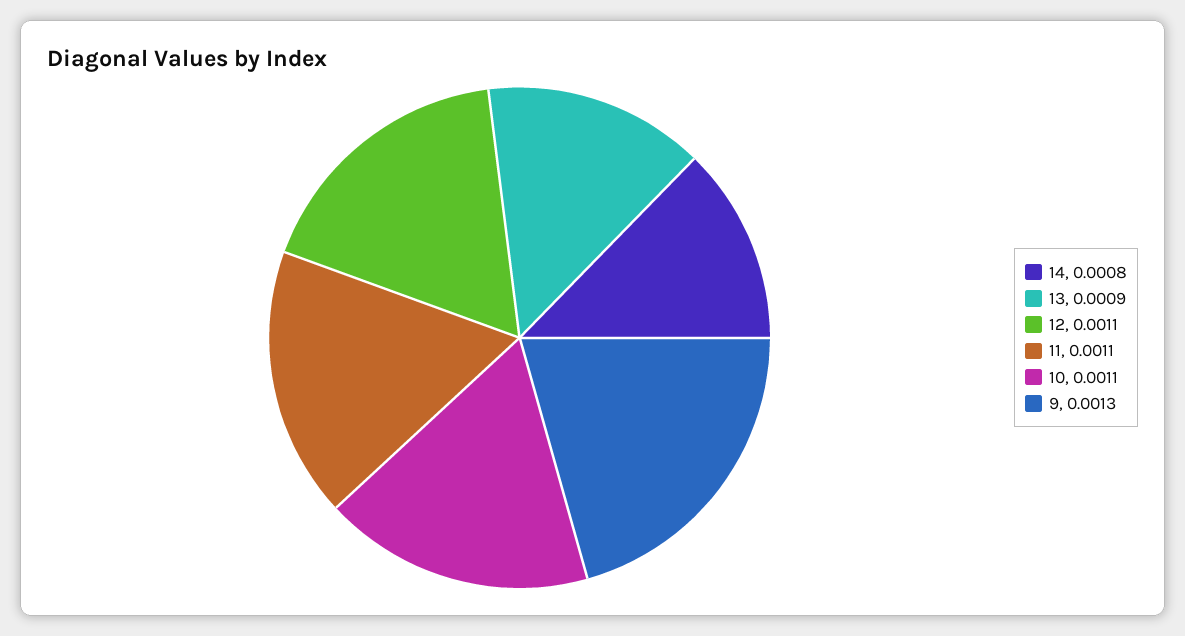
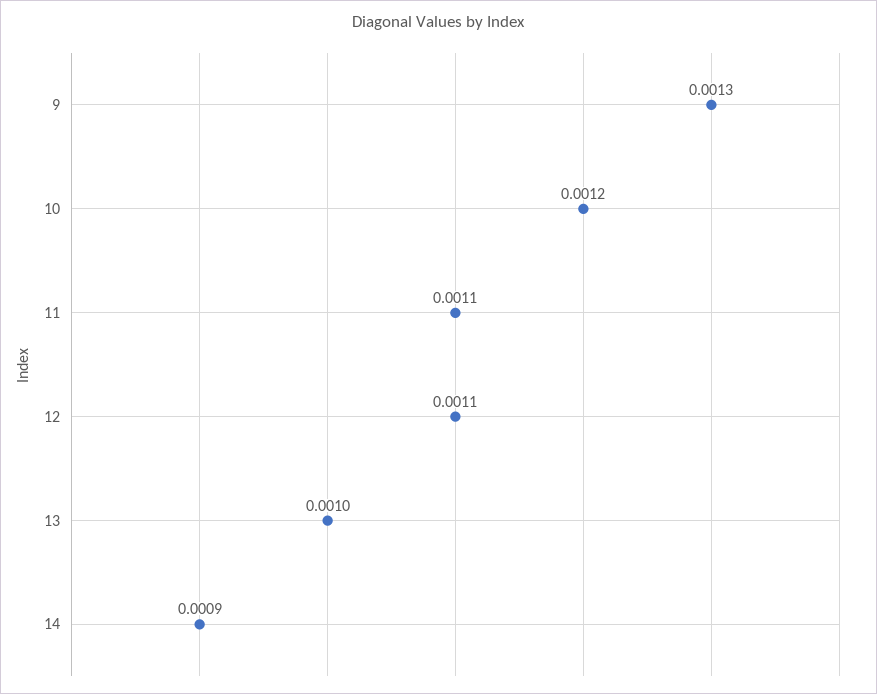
  {
-   "14": 0.0008,
+   "14": 0.0009,
-   "13": 0.0009,
+   "13": 0.001,
    "12": 0.0011,
    "11": 0.0011,
-   "10": 0.0011,
+   "10": 0.0012,
    "9": 0.0013
  }

